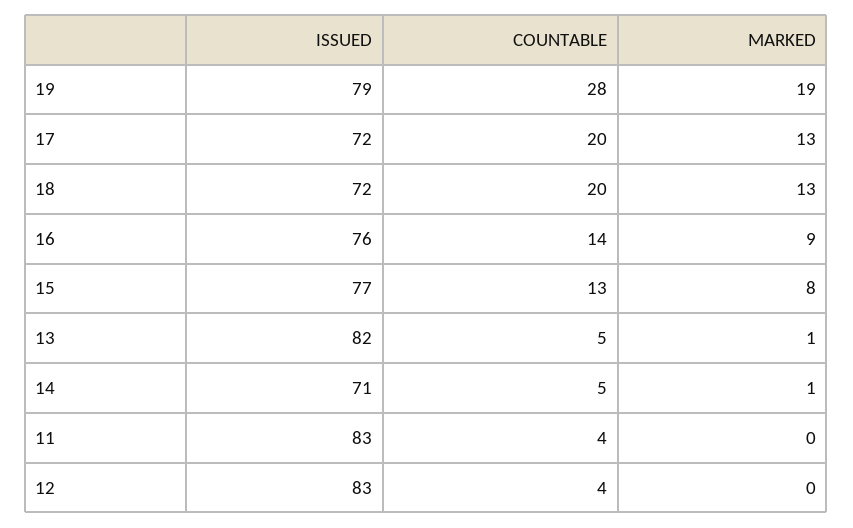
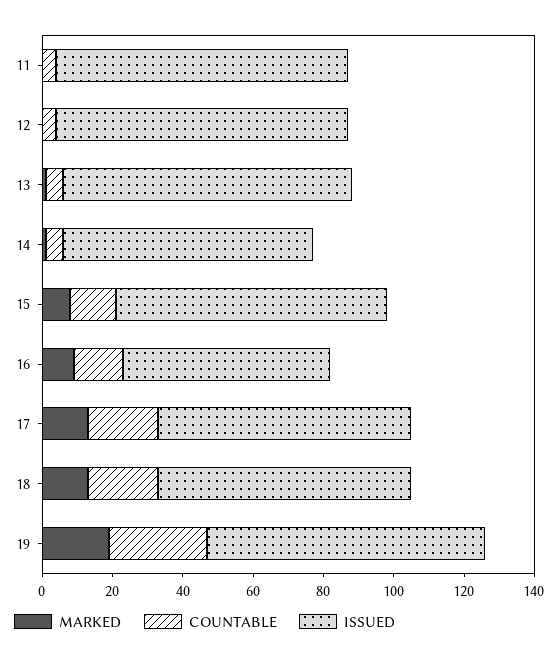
  {
    "ISSUED": {
      "19": 79,
      "17": 72,
      "18": 72,
-     "16": 76,
+     "16": 60,
      "15": 77,
      "13": 82,
      "14": 71,
      "11": 83,
      "12": 83
    },
    "COUNTABLE": {
      "19": 28,
      "17": 20,
      "18": 20,
      "16": 14,
      "15": 13,
      "13": 5,
      "14": 5,
      "11": 4,
      "12": 4
    },
    "MARKED": {
      "19": 19,
      "17": 13,
      "18": 13,
      "16": 9,
      "15": 8,
      "13": 1,
      "14": 1,
      "11": 0,
      "12": 0
    }
  }

